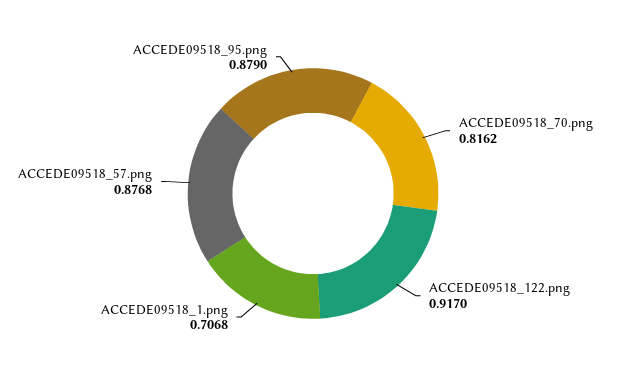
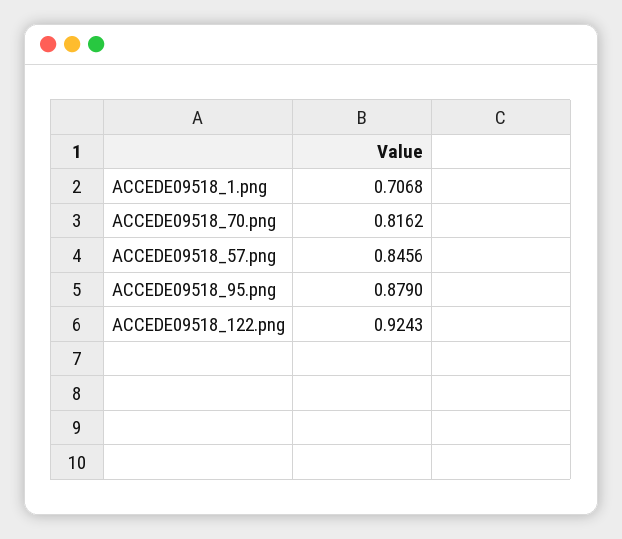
  {
    "ACCEDE09518_70.png": 0.8162,
-   "ACCEDE09518_122.png": 0.917,
+   "ACCEDE09518_122.png": 0.9243,
    "ACCEDE09518_1.png": 0.7068,
-   "ACCEDE09518_57.png": 0.8768,
+   "ACCEDE09518_57.png": 0.8456,
    "ACCEDE09518_95.png": 0.879
  }

